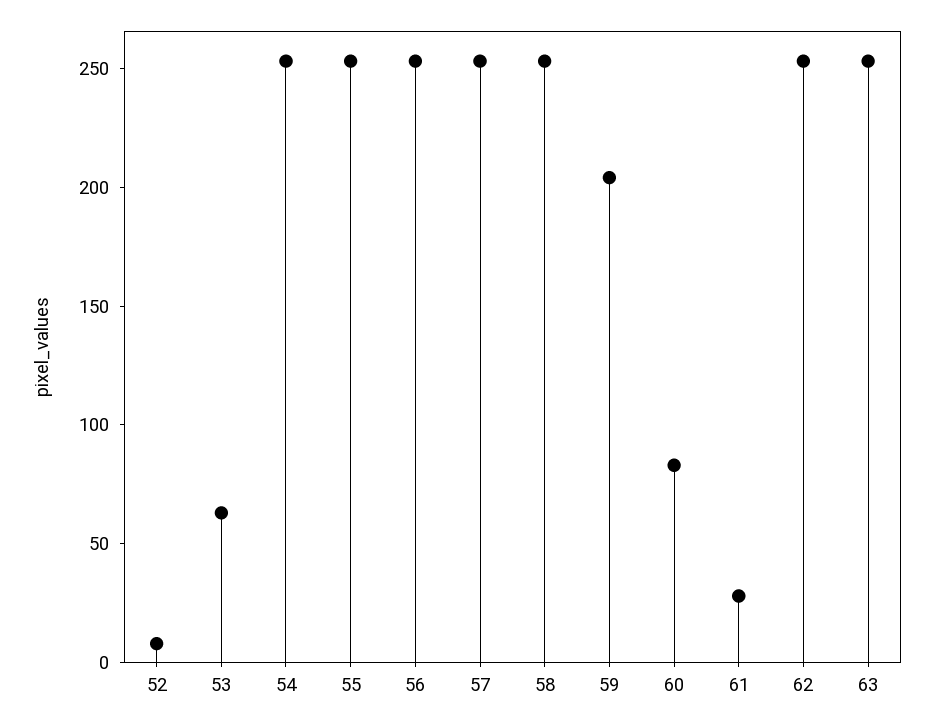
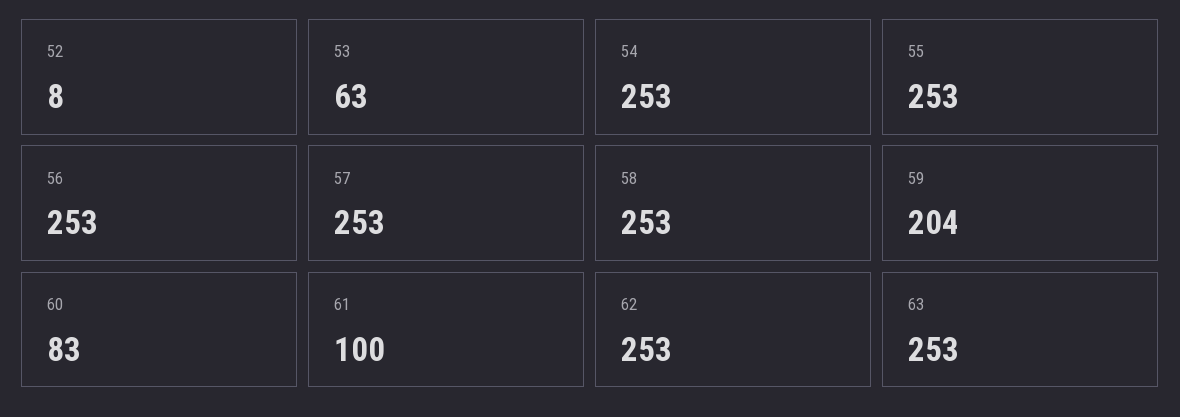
  {
    "52": 8,
    "53": 63,
    "54": 253,
    "55": 253,
    "56": 253,
    "57": 253,
    "58": 253,
    "59": 204,
    "60": 83,
-   "61": 30,
+   "61": 100,
    "62": 253,
    "63": 253
  }

